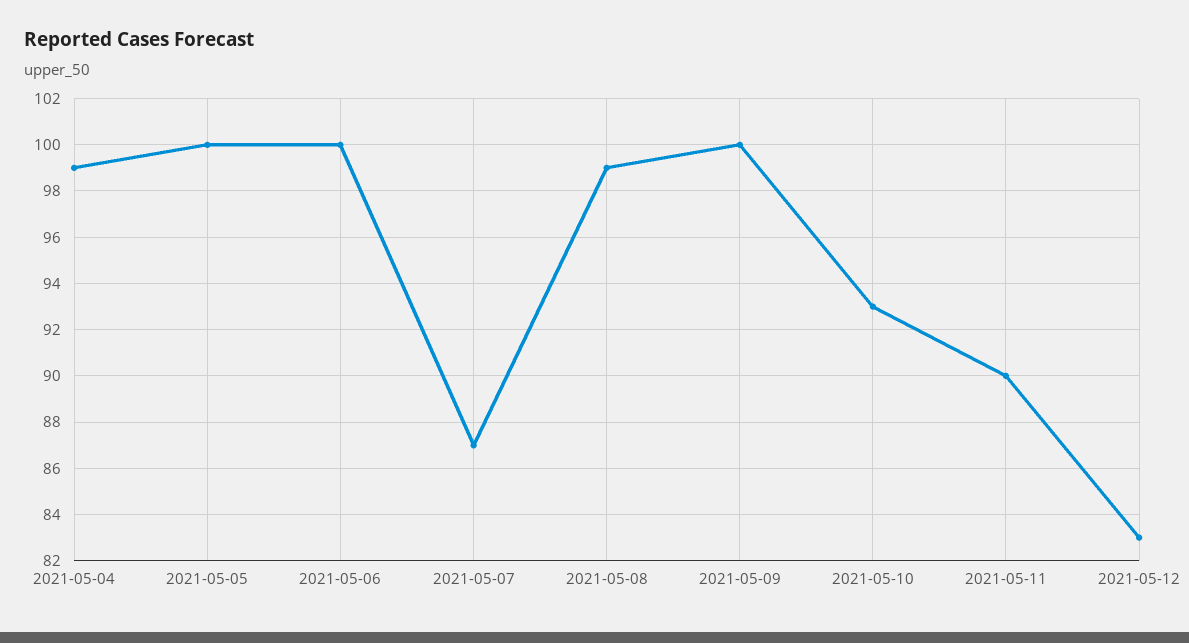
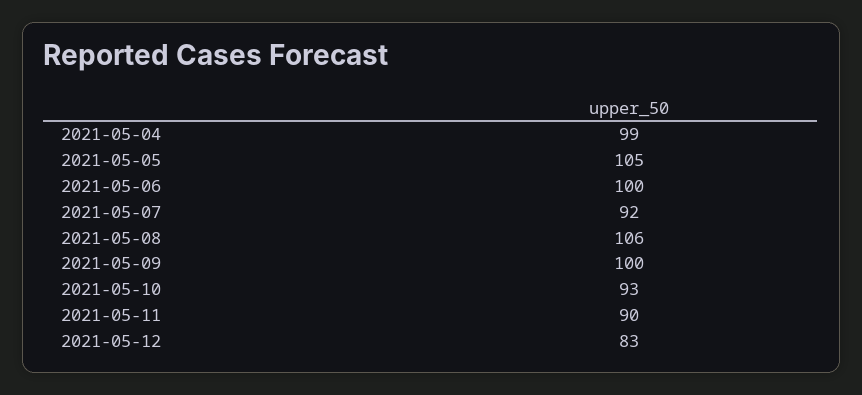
  {
    "2021-05-04": 99,
-   "2021-05-05": 100,
+   "2021-05-05": 105,
    "2021-05-06": 100,
-   "2021-05-07": 87,
+   "2021-05-07": 92,
-   "2021-05-08": 99,
+   "2021-05-08": 106,
    "2021-05-09": 100,
    "2021-05-10": 93,
    "2021-05-11": 90,
    "2021-05-12": 83
  }

